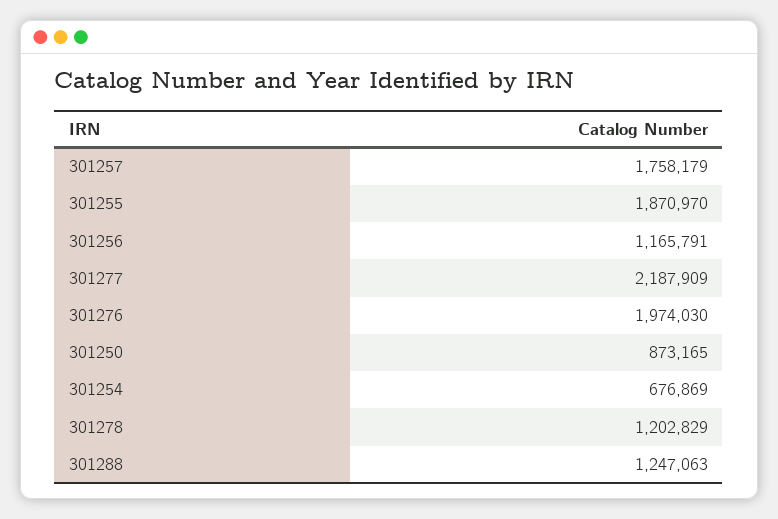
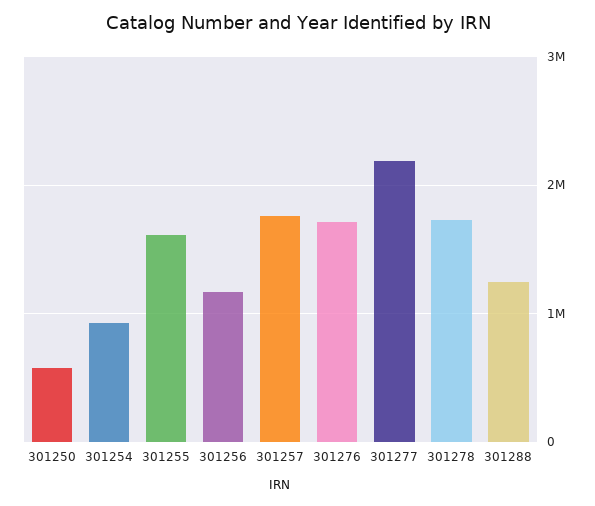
  {
    "301257": 1758179,
-   "301255": 1870970,
+   "301255": 1600000,
    "301256": 1165791,
    "301277": 2187909,
-   "301276": 1974030,
+   "301276": 1700000,
-   "301250": 873165,
+   "301250": 600000,
-   "301254": 676869,
+   "301254": 900000,
-   "301278": 1202829,
+   "301278": 1700000,
    "301288": 1247063
  }

